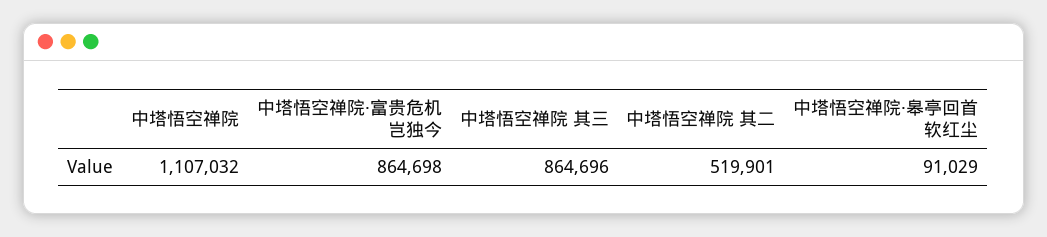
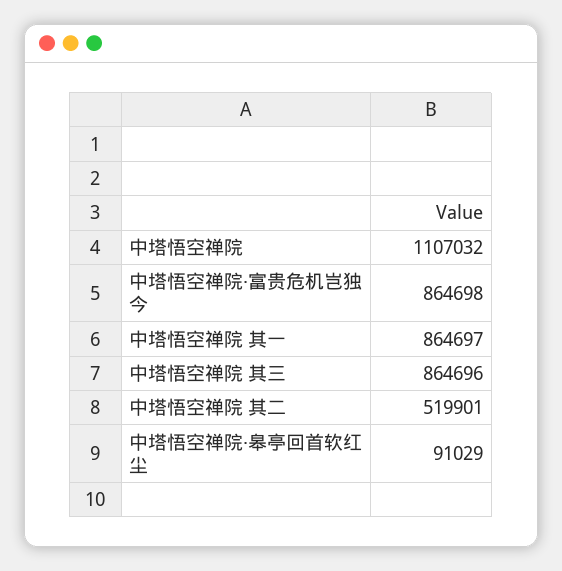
  {
    "中塔悟空禅院": 1107032,
    "中塔悟空禅院·富贵危机岂独今": 864698,
    "中塔悟空禅院 其三": 864696,
    "中塔悟空禅院 其二": 519901,
-   "中塔悟空禅院·皋亭回首软红尘": 91029
+   "中塔悟空禅院·皋亭回首软红尘": 91029,
+   "中塔悟空禅院 其一": 864697
  }

